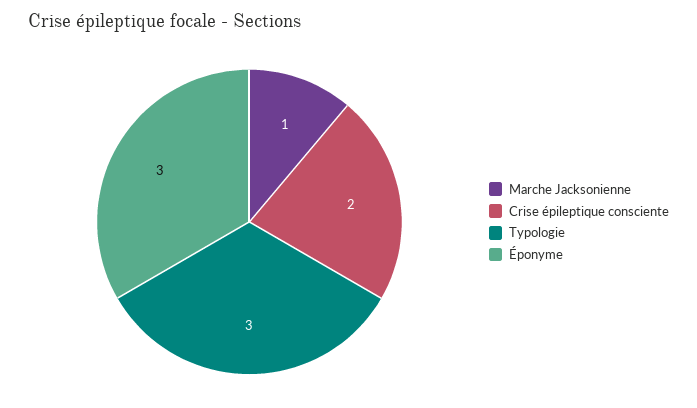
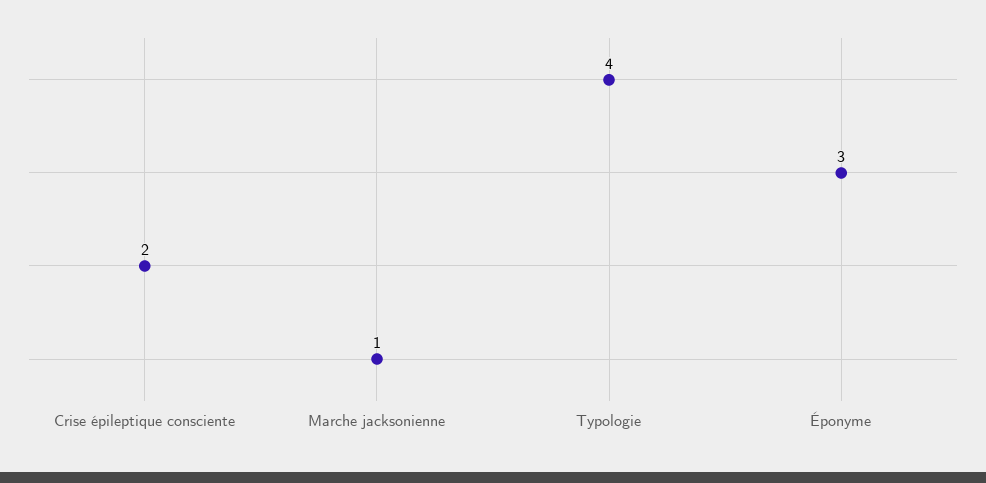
  {
    "Marche Jacksonienne": 1,
    "Crise épileptique consciente": 2,
-   "Typologie": 3,
+   "Typologie": 4,
    "Éponyme": 3
  }

